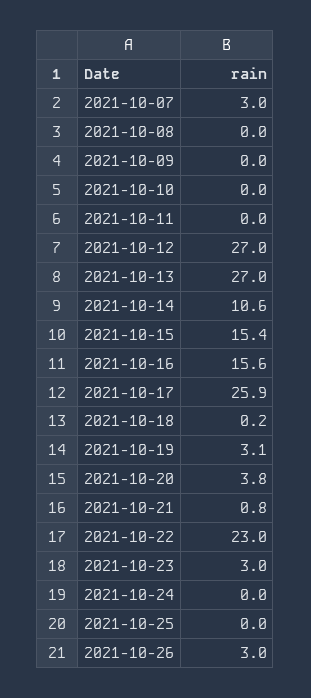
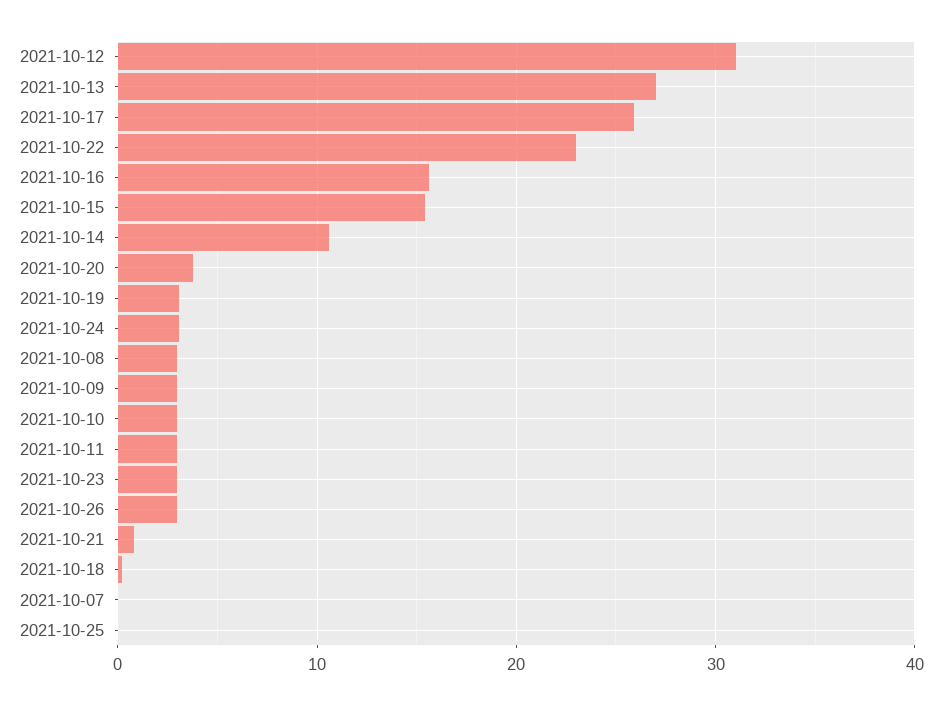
  {
-   "2021-10-07": 3,
+   "2021-10-07": 0,
-   "2021-10-08": 0,
+   "2021-10-08": 3,
-   "2021-10-09": 0,
+   "2021-10-09": 3,
-   "2021-10-10": 0,
+   "2021-10-10": 3,
-   "2021-10-11": 0,
+   "2021-10-11": 3,
-   "2021-10-12": 27,
+   "2021-10-12": 31,
    "2021-10-13": 27,
    "2021-10-14": 10.6,
    "2021-10-15": 15.4,
    "2021-10-16": 15.6,
    "2021-10-17": 25.9,
    "2021-10-18": 0.2,
    "2021-10-19": 3.1,
    "2021-10-20": 3.8,
    "2021-10-21": 0.8,
    "2021-10-22": 23,
    "2021-10-23": 3,
-   "2021-10-24": 0,
+   "2021-10-24": 3,
    "2021-10-25": 0,
    "2021-10-26": 3
  }

